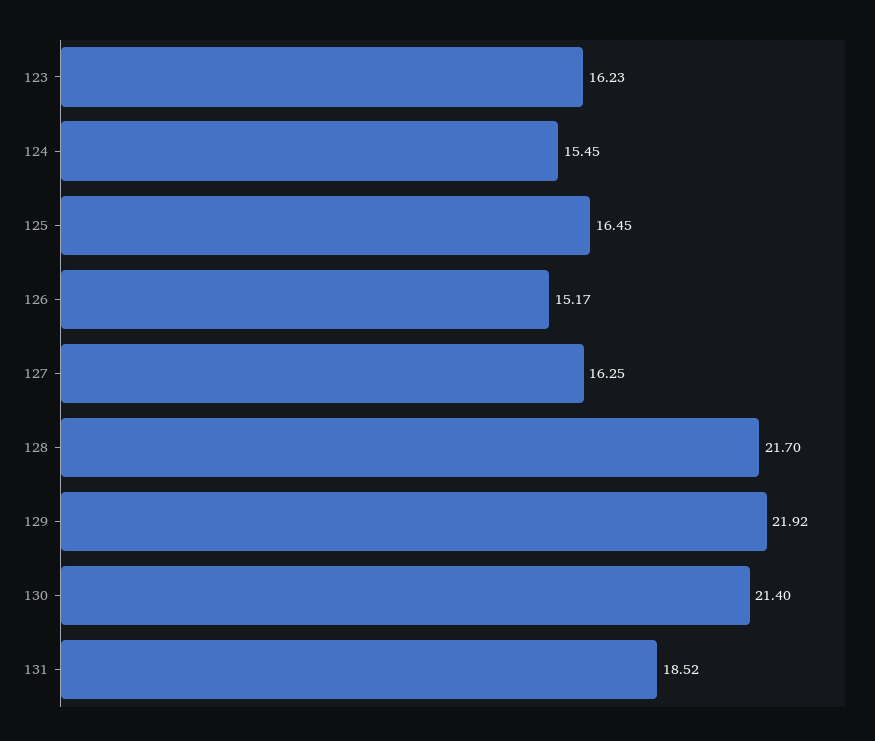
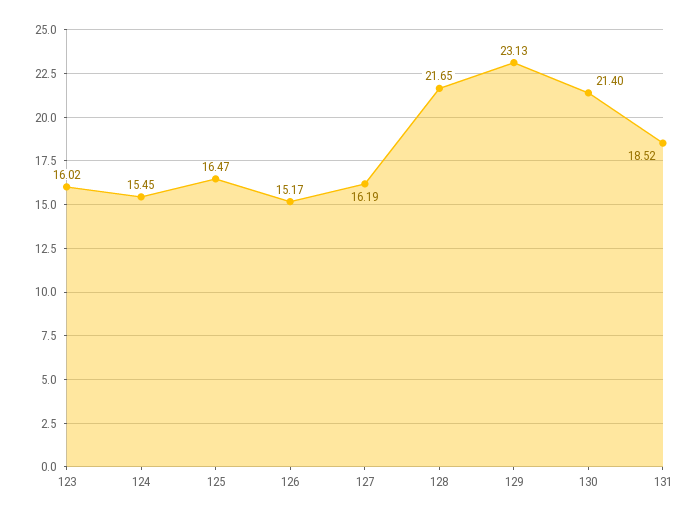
  {
-   "123": 16.23,
+   "123": 16.02,
    "124": 15.45,
-   "125": 16.45,
+   "125": 16.47,
    "126": 15.17,
-   "127": 16.25,
+   "127": 16.19,
-   "128": 21.7,
+   "128": 21.65,
-   "129": 21.92,
+   "129": 23.13,
    "130": 21.4,
    "131": 18.52
  }

